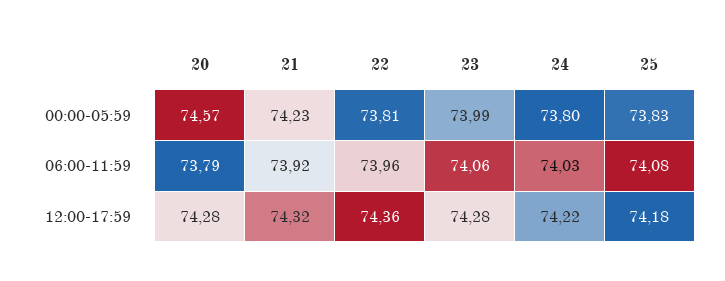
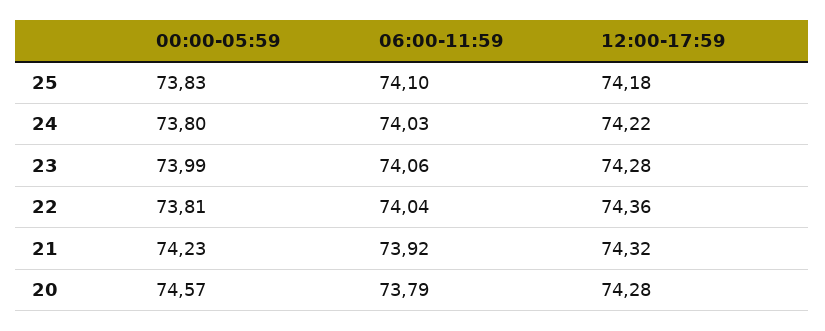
  {
    "20": {
      "00:00-05:59": 74.57,
      "06:00-11:59": 73.79,
      "12:00-17:59": 74.28
    },
    "21": {
      "00:00-05:59": 74.23,
      "06:00-11:59": 73.92,
      "12:00-17:59": 74.32
    },
    "22": {
      "00:00-05:59": 73.81,
-     "06:00-11:59": 73.96,
+     "06:00-11:59": 74.04,
      "12:00-17:59": 74.36
    },
    "23": {
      "00:00-05:59": 73.99,
      "06:00-11:59": 74.06,
      "12:00-17:59": 74.28
    },
    "24": {
      "00:00-05:59": 73.8,
      "06:00-11:59": 74.03,
      "12:00-17:59": 74.22
    },
    "25": {
      "00:00-05:59": 73.83,
-     "06:00-11:59": 74.08,
+     "06:00-11:59": 74.1,
      "12:00-17:59": 74.18
    }
  }

